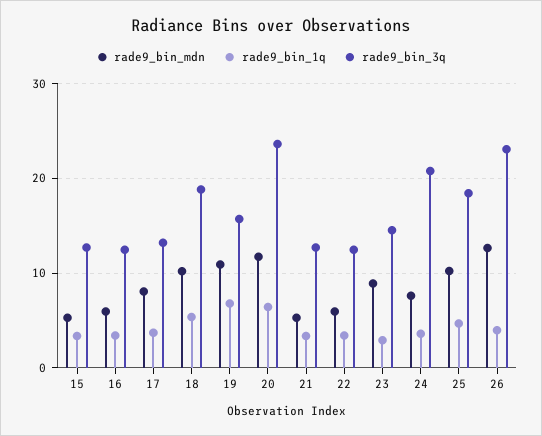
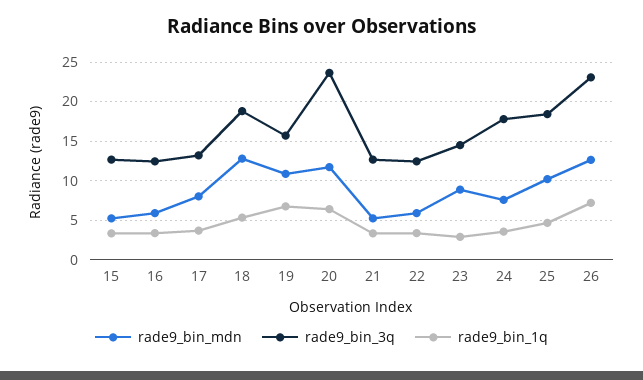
  {
    "rade9_bin_mdn": {
      "15": 5,
      "16": 6,
      "17": 8,
-     "18": 10,
+     "18": 13,
      "19": 11,
      "20": 12,
      "21": 5,
      "22": 6,
      "23": 9,
      "24": 8,
      "25": 10,
      "26": 13
    },
    "rade9_bin_1q": {
      "15": 3,
      "16": 3,
      "17": 4,
      "18": 5,
      "19": 7,
      "20": 6,
      "21": 3,
      "22": 3,
      "23": 3,
      "24": 4,
      "25": 5,
-     "26": 4
+     "26": 7
    },
    "rade9_bin_3q": {
      "15": 13,
      "16": 12,
      "17": 13,
      "18": 19,
      "19": 16,
      "20": 24,
      "21": 13,
      "22": 12,
      "23": 15,
-     "24": 21,
+     "24": 18,
      "25": 18,
      "26": 23
    }
  }

